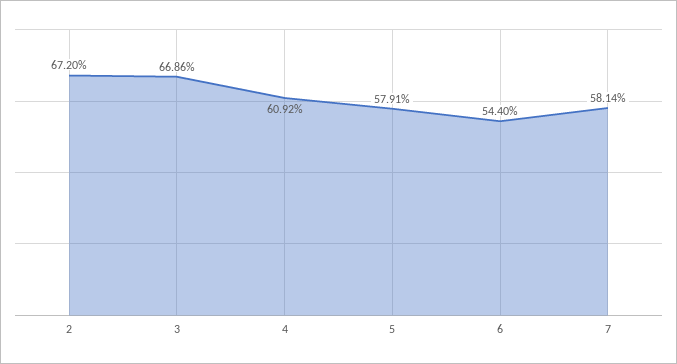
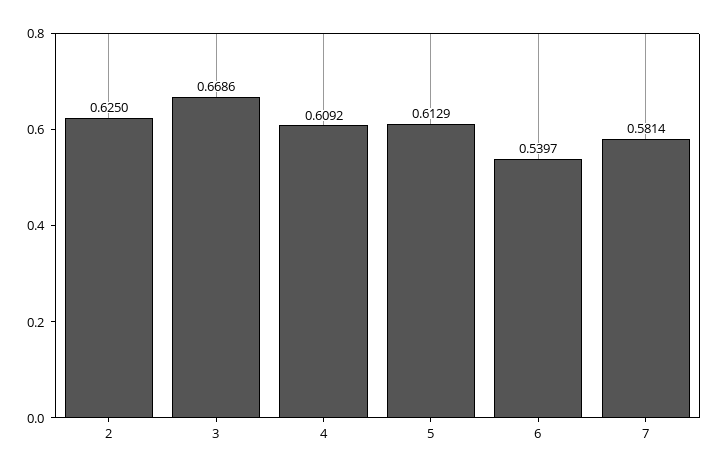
  {
-   "2": 0.672,
+   "2": 0.625,
    "3": 0.6686,
    "4": 0.6092,
-   "5": 0.5791,
+   "5": 0.6129,
-   "6": 0.544,
+   "6": 0.5397,
    "7": 0.5814
  }

